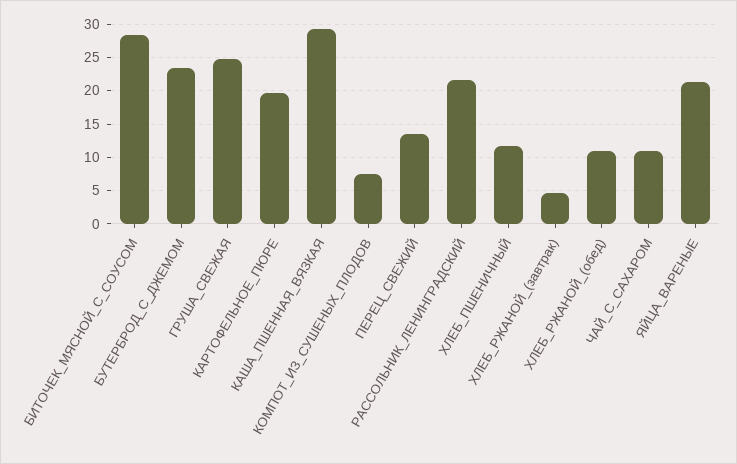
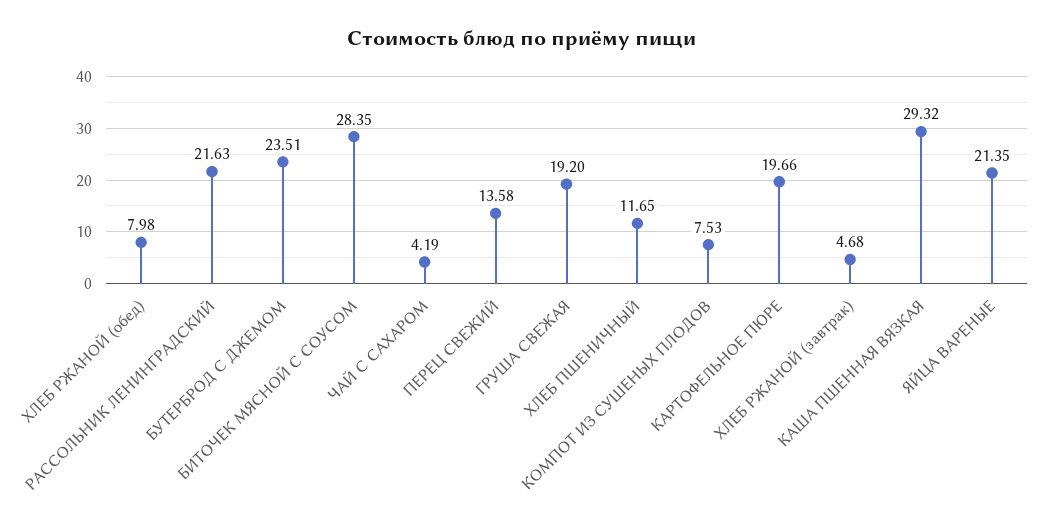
  {
    "БИТОЧЕК_МЯСНОЙ_С_СОУСОМ": 28.35,
    "БУТЕРБРОД_С_ДЖЕМОМ": 23.51,
-   "ГРУША_СВЕЖАЯ": 25,
+   "ГРУША_СВЕЖАЯ": 19.2,
    "КАРТОФЕЛЬНОЕ_ПЮРЕ": 19.66,
    "КАША_ПШЕННАЯ_ВЯЗКАЯ": 29.32,
    "КОМПОТ_ИЗ_СУШЕНЫХ_ПЛОДОВ": 7.53,
    "ПЕРЕЦ_СВЕЖИЙ": 13.58,
    "РАССОЛЬНИК_ЛЕНИНГРАДСКИЙ": 21.63,
    "ХЛЕБ_ПШЕНИЧНЫЙ": 11.65,
    "ХЛЕБ_РЖАНОЙ_(завтрак)": 4.68,
-   "ХЛЕБ_РЖАНОЙ_(обед)": 11,
+   "ХЛЕБ_РЖАНОЙ_(обед)": 7.98,
-   "ЧАЙ_С_САХАРОМ": 11,
+   "ЧАЙ_С_САХАРОМ": 4.19,
    "ЯЙЦА_ВАРЕНЫЕ": 21.35
  }

